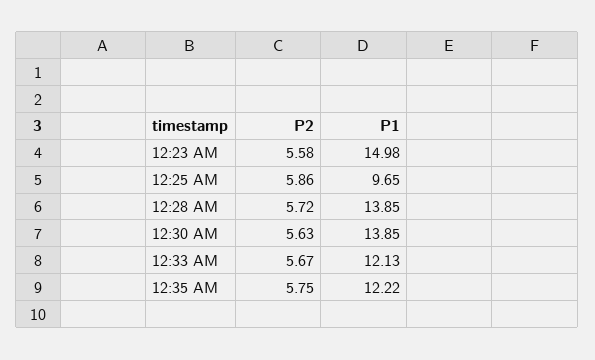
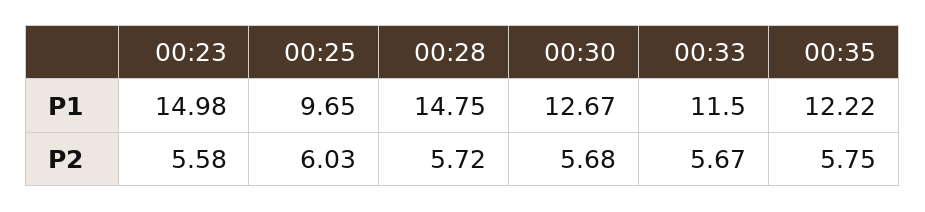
  {
    "P2": {
      "12:23 AM": 5.58,
-     "12:25 AM": 5.86,
+     "12:25 AM": 6.03,
      "12:28 AM": 5.72,
-     "12:30 AM": 5.63,
+     "12:30 AM": 5.68,
      "12:33 AM": 5.67,
      "12:35 AM": 5.75
    },
    "P1": {
      "12:23 AM": 14.98,
      "12:25 AM": 9.65,
-     "12:28 AM": 13.85,
+     "12:28 AM": 14.75,
-     "12:30 AM": 13.85,
+     "12:30 AM": 12.67,
-     "12:33 AM": 12.13,
+     "12:33 AM": 11.5,
      "12:35 AM": 12.22
    }
  }

